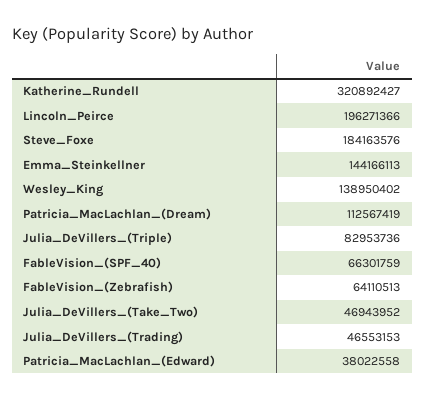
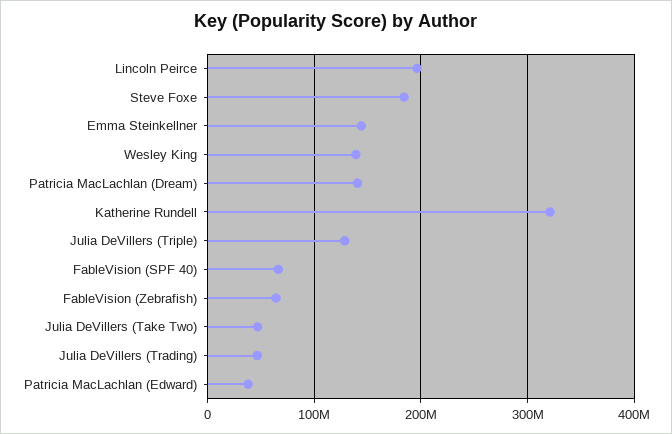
  {
    "Katherine_Rundell": 320892427,
    "Lincoln_Peirce": 196271366,
    "Steve_Foxe": 184163576,
    "Emma_Steinkellner": 144166113,
    "Wesley_King": 138950402,
-   "Patricia_MacLachlan_(Dream)": 112567419,
+   "Patricia_MacLachlan_(Dream)": 140000000,
-   "Julia_DeVillers_(Triple)": 82953736,
+   "Julia_DeVillers_(Triple)": 130000000,
    "FableVision_(SPF_40)": 66301759,
    "FableVision_(Zebrafish)": 64110513,
    "Julia_DeVillers_(Take_Two)": 46943952,
    "Julia_DeVillers_(Trading)": 46553153,
    "Patricia_MacLachlan_(Edward)": 38022558
  }

